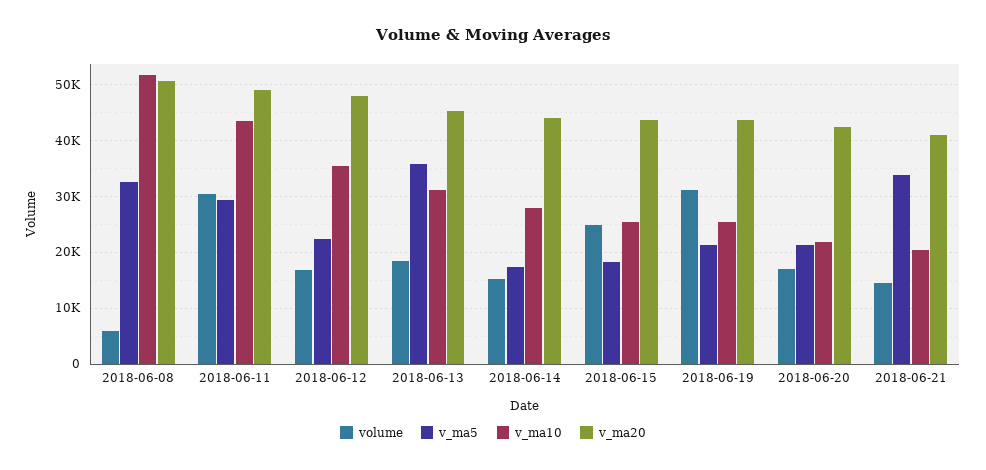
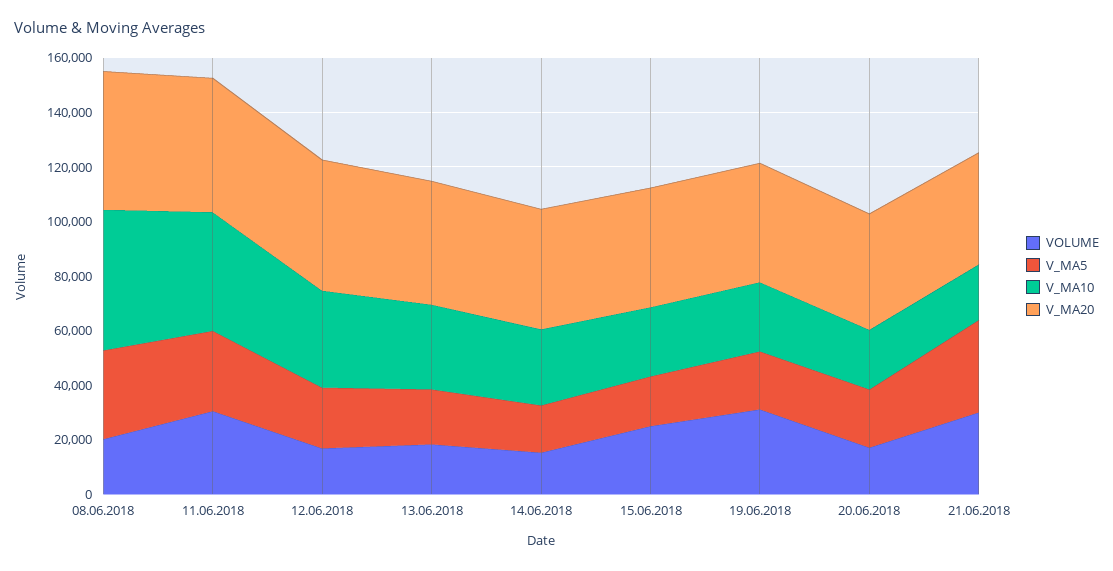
  {
    "volume": {
-     "2018-06-08": 6000,
+     "2018-06-08": 20000,
      "2018-06-11": 30000,
      "2018-06-12": 16000,
      "2018-06-13": 18000,
      "2018-06-14": 16000,
      "2018-06-15": 24000,
      "2018-06-19": 32000,
      "2018-06-20": 18000,
-     "2018-06-21": 14000
+     "2018-06-21": 30000
    },
    "v_ma5": {
      "2018-06-08": 32000,
      "2018-06-11": 30000,
      "2018-06-12": 22000,
-     "2018-06-13": 36000,
+     "2018-06-13": 20000,
      "2018-06-14": 18000,
      "2018-06-15": 18000,
      "2018-06-19": 22000,
      "2018-06-20": 22000,
      "2018-06-21": 34000
    },
    "v_ma10": {
      "2018-06-08": 52000,
      "2018-06-11": 44000,
      "2018-06-12": 36000,
      "2018-06-13": 32000,
      "2018-06-14": 28000,
      "2018-06-15": 26000,
      "2018-06-19": 26000,
      "2018-06-20": 22000,
      "2018-06-21": 20000
    },
    "v_ma20": {
      "2018-06-08": 50000,
      "2018-06-11": 50000,
      "2018-06-12": 48000,
      "2018-06-13": 46000,
      "2018-06-14": 44000,
      "2018-06-15": 44000,
      "2018-06-19": 44000,
      "2018-06-20": 42000,
      "2018-06-21": 40000
    }
  }

